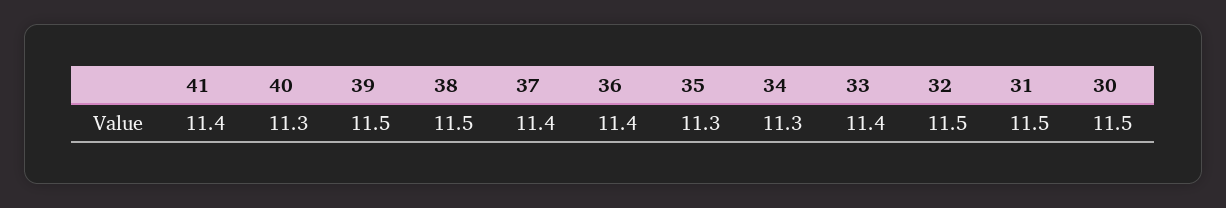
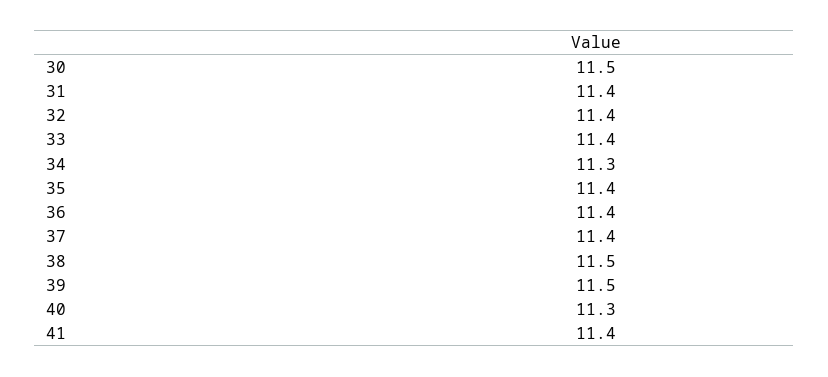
  {
    "41": 11.4,
    "40": 11.3,
    "39": 11.5,
    "38": 11.5,
    "37": 11.4,
    "36": 11.4,
-   "35": 11.3,
+   "35": 11.4,
    "34": 11.3,
    "33": 11.4,
-   "32": 11.5,
+   "32": 11.4,
-   "31": 11.5,
+   "31": 11.4,
    "30": 11.5
  }

